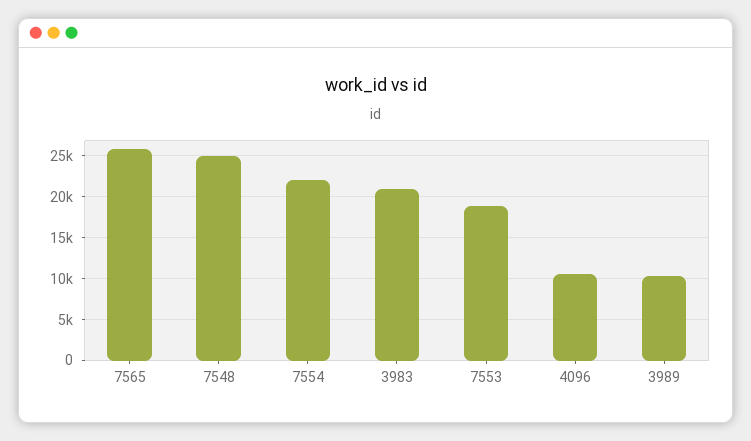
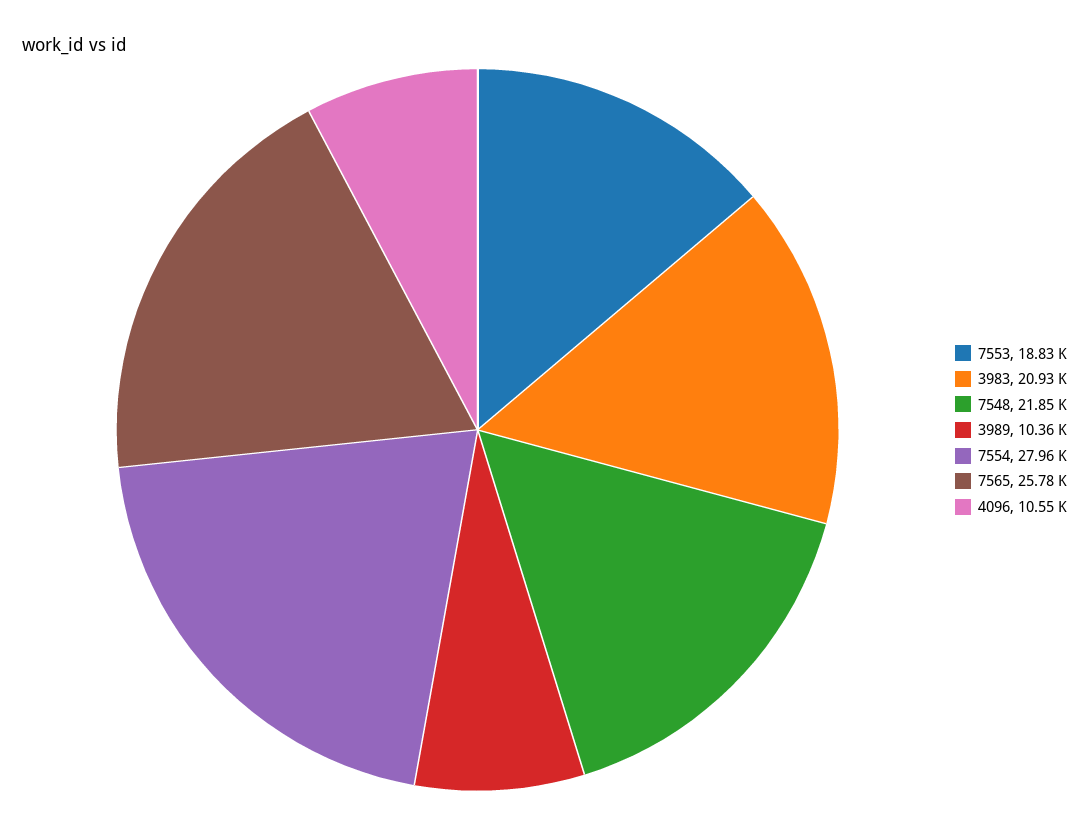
  {
    "7565": 25780,
-   "7548": 25000,
+   "7548": 21850,
-   "7554": 22000,
+   "7554": 27960,
    "3983": 20930,
    "7553": 18830,
    "4096": 10550,
    "3989": 10360
  }

